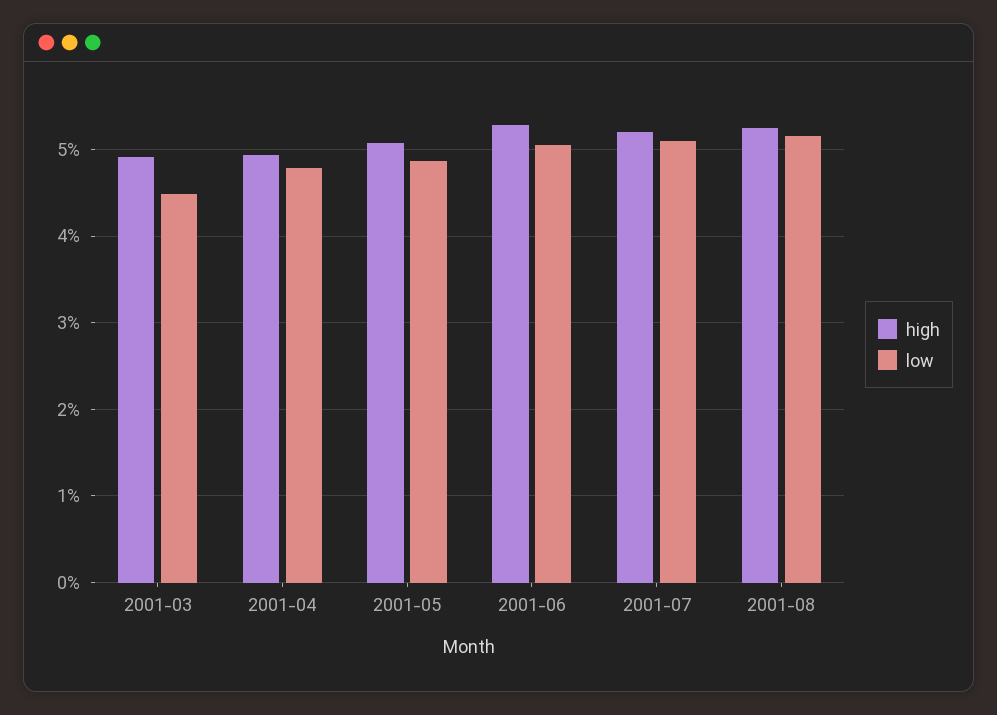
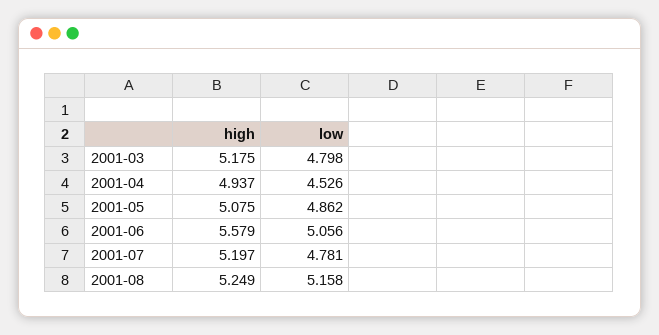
  {
    "high": {
-     "2001-03": 4.9,
+     "2001-03": 5.175,
      "2001-04": 4.937,
      "2001-05": 5.075,
-     "2001-06": 5.3,
+     "2001-06": 5.579,
      "2001-07": 5.197,
      "2001-08": 5.249
    },
    "low": {
-     "2001-03": 4.5,
+     "2001-03": 4.798,
-     "2001-04": 4.8,
+     "2001-04": 4.526,
      "2001-05": 4.862,
      "2001-06": 5.056,
-     "2001-07": 5.1,
+     "2001-07": 4.781,
      "2001-08": 5.158
    }
  }

